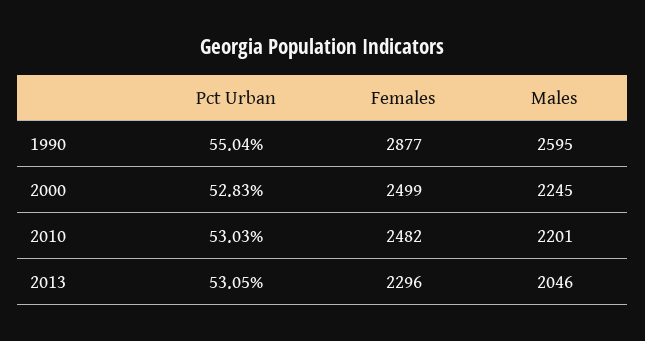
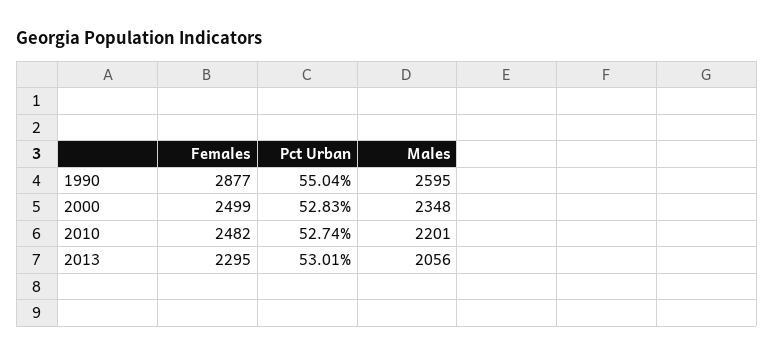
  {
    "Pct Urban": {
      "1990": 55.04,
      "2000": 52.83,
-     "2010": 53.03,
+     "2010": 52.74,
-     "2013": 53.05
+     "2013": 53.01
    },
    "Females": {
      "1990": 2877,
      "2000": 2499,
      "2010": 2482,
-     "2013": 2296
+     "2013": 2295
    },
    "Males": {
      "1990": 2595,
-     "2000": 2245,
+     "2000": 2348,
      "2010": 2201,
-     "2013": 2046
+     "2013": 2056
    }
  }

